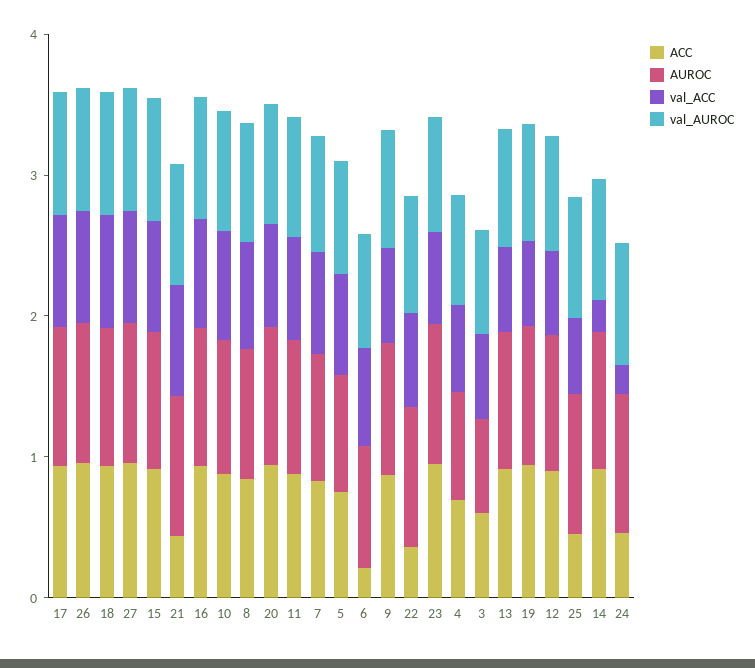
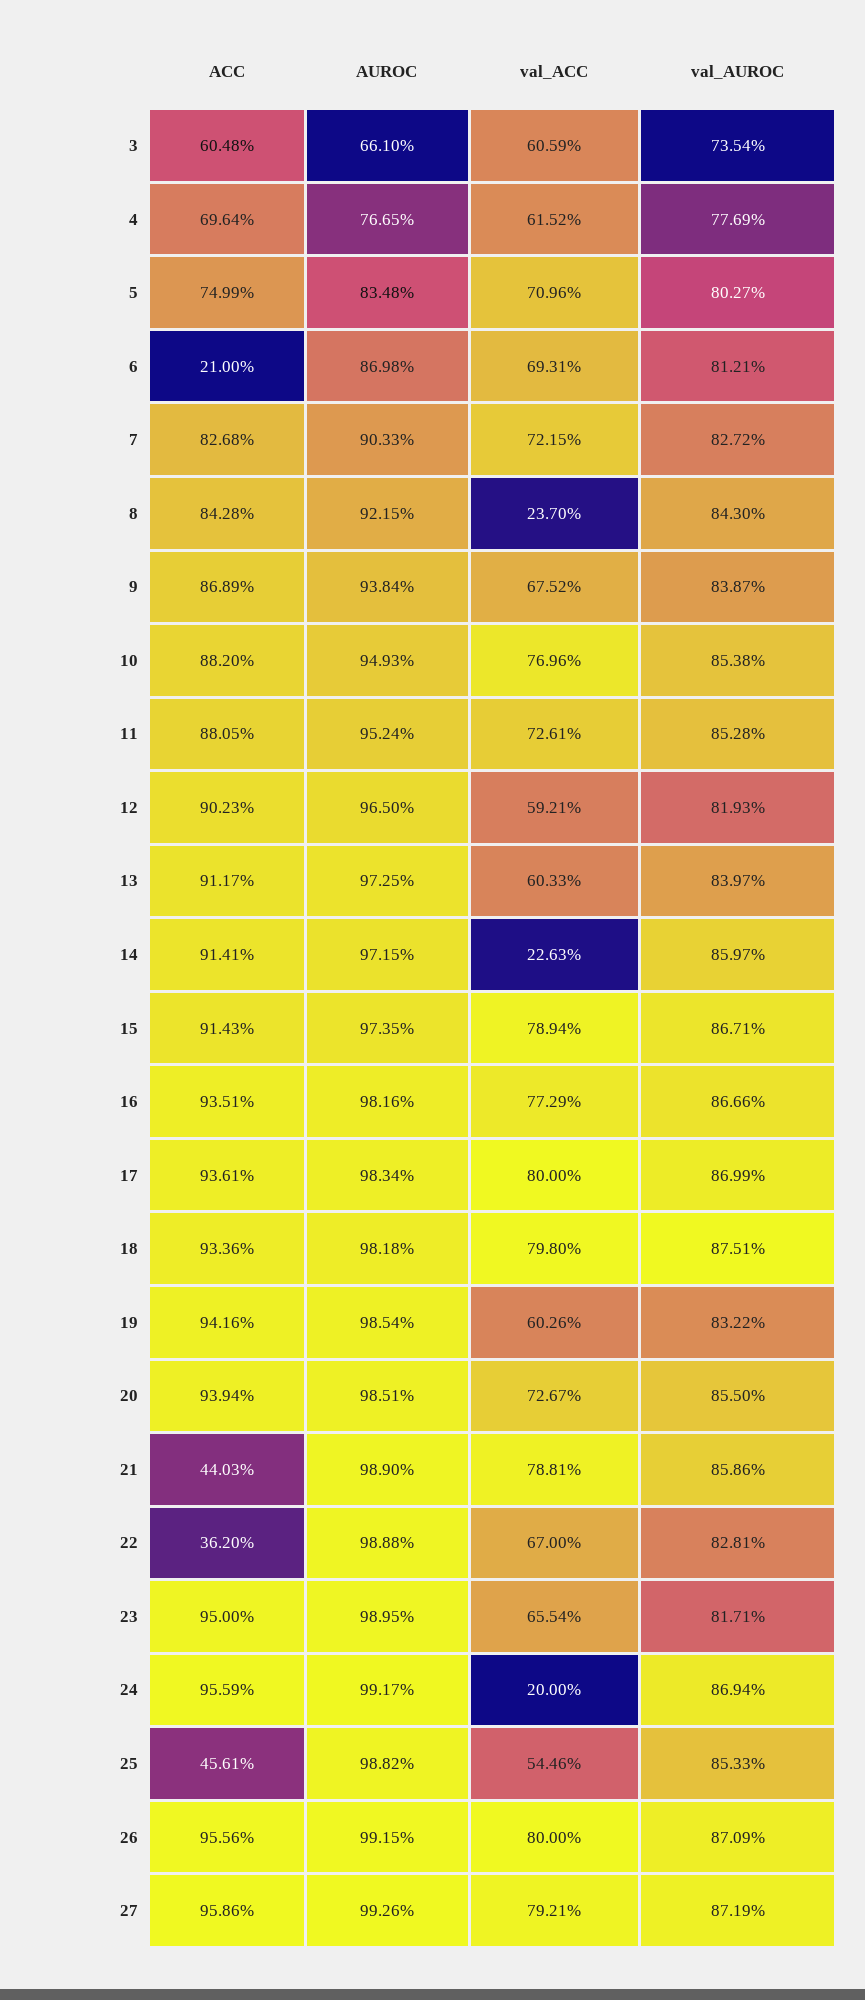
  {
    "ACC": {
      "17": 0.9361,
      "26": 0.9556,
      "18": 0.9336,
      "27": 0.9586,
      "15": 0.9143,
      "21": 0.4403,
      "16": 0.9351,
      "10": 0.882,
      "8": 0.8428,
      "20": 0.9394,
      "11": 0.8805,
      "7": 0.8268,
      "5": 0.7499,
      "6": 0.21,
      "9": 0.8689,
      "22": 0.362,
      "23": 0.95,
      "4": 0.6964,
      "3": 0.6048,
      "13": 0.9117,
      "19": 0.9416,
      "12": 0.9023,
      "25": 0.4561,
      "14": 0.9141,
-     "24": 0.4
+     "24": 0.9559
    },
    "AUROC": {
      "17": 0.9834,
      "26": 0.9915,
      "18": 0.9818,
      "27": 0.9926,
      "15": 0.9735,
      "21": 0.989,
      "16": 0.9816,
      "10": 0.9493,
      "8": 0.9215,
      "20": 0.9851,
      "11": 0.9524,
      "7": 0.9033,
      "5": 0.8348,
      "6": 0.8698,
      "9": 0.9384,
      "22": 0.9888,
      "23": 0.9895,
      "4": 0.7665,
      "3": 0.661,
      "13": 0.9725,
      "19": 0.9854,
      "12": 0.965,
      "25": 0.9882,
      "14": 0.9715,
      "24": 0.9917
    },
    "val_ACC": {
      "17": 0.8,
      "26": 0.8,
      "18": 0.798,
      "27": 0.7921,
      "15": 0.7894,
      "21": 0.7881,
      "16": 0.7729,
      "10": 0.7696,
-     "8": 0.8,
+     "8": 0.237,
      "20": 0.7267,
      "11": 0.7261,
      "7": 0.7215,
      "5": 0.7096,
      "6": 0.6931,
      "9": 0.6752,
      "22": 0.67,
      "23": 0.6554,
      "4": 0.6152,
      "3": 0.6059,
      "13": 0.6033,
      "19": 0.6026,
      "12": 0.5921,
      "25": 0.5446,
      "14": 0.2263,
      "24": 0.2
    },
    "val_AUROC": {
      "17": 0.8699,
      "26": 0.8709,
      "18": 0.8751,
      "27": 0.8719,
      "15": 0.8671,
      "21": 0.8586,
      "16": 0.8666,
      "10": 0.8538,
      "8": 0.843,
      "20": 0.855,
      "11": 0.8528,
      "7": 0.8272,
      "5": 0.8027,
      "6": 0.8121,
      "9": 0.8387,
      "22": 0.8281,
      "23": 0.8171,
      "4": 0.7769,
      "3": 0.7354,
      "13": 0.8397,
      "19": 0.8322,
      "12": 0.8193,
      "25": 0.8533,
      "14": 0.8597,
      "24": 0.8694
    }
  }

